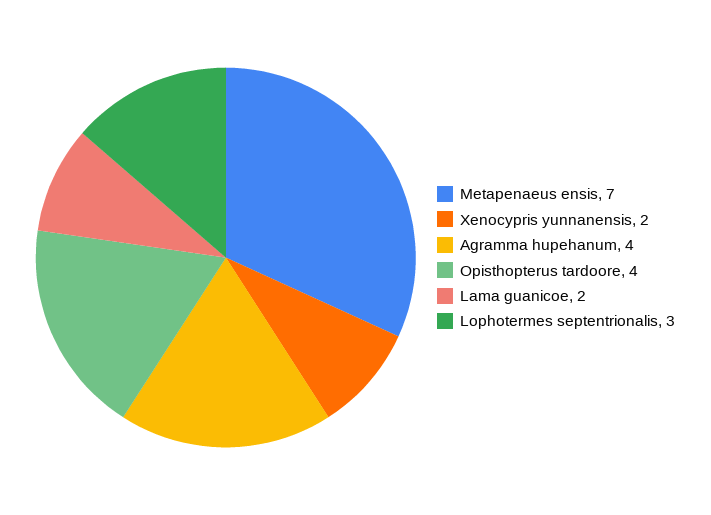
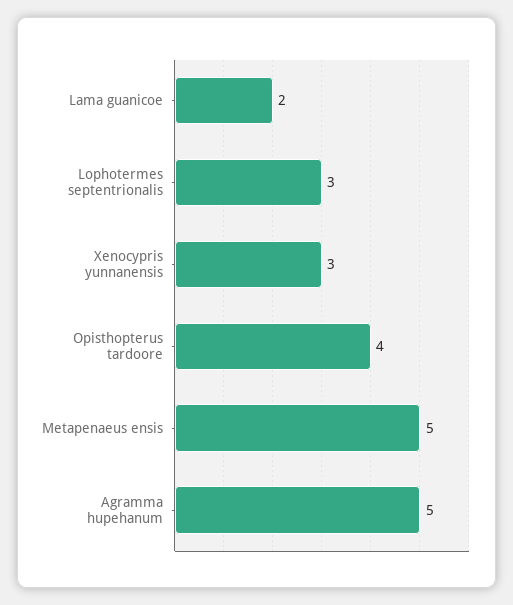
  {
-   "Metapenaeus ensis": 7,
+   "Metapenaeus ensis": 5,
-   "Xenocypris yunnanensis": 2,
+   "Xenocypris yunnanensis": 3,
-   "Agramma hupehanum": 4,
+   "Agramma hupehanum": 5,
    "Opisthopterus tardoore": 4,
    "Lama guanicoe": 2,
    "Lophotermes septentrionalis": 3
  }

